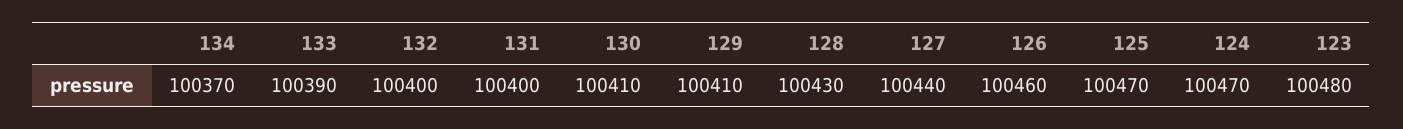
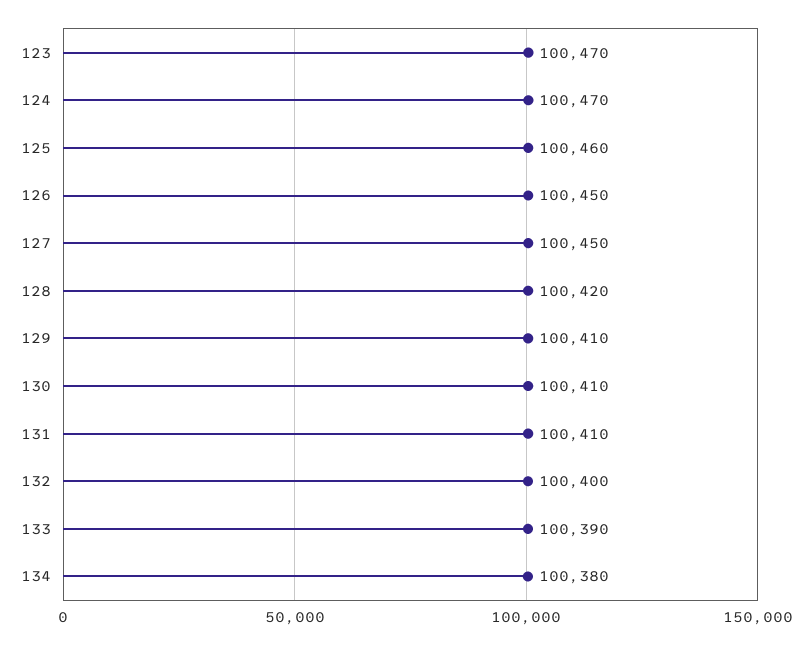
  {
-   "134": 100370,
+   "134": 100380,
    "133": 100390,
    "132": 100400,
-   "131": 100400,
+   "131": 100410,
    "130": 100410,
    "129": 100410,
-   "128": 100430,
+   "128": 100420,
-   "127": 100440,
+   "127": 100450,
-   "126": 100460,
+   "126": 100450,
-   "125": 100470,
+   "125": 100460,
    "124": 100470,
-   "123": 100480
+   "123": 100470
  }

